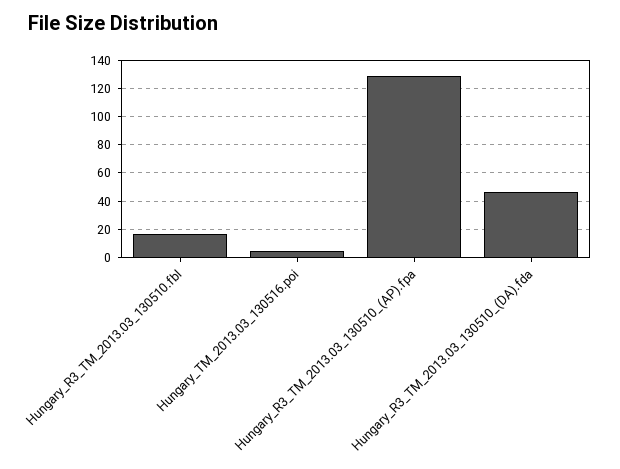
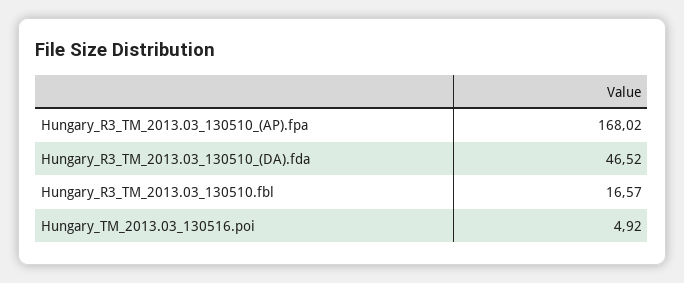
  {
    "Hungary_R3_TM_2013.03_130510.fbl": 16.57,
    "Hungary_TM_2013.03_130516.poi": 4.92,
-   "Hungary_R3_TM_2013.03_130510_(AP).fpa": 130,
+   "Hungary_R3_TM_2013.03_130510_(AP).fpa": 168.02,
    "Hungary_R3_TM_2013.03_130510_(DA).fda": 46.52
  }

